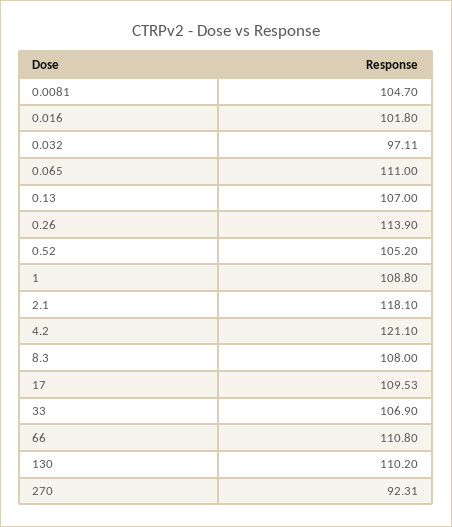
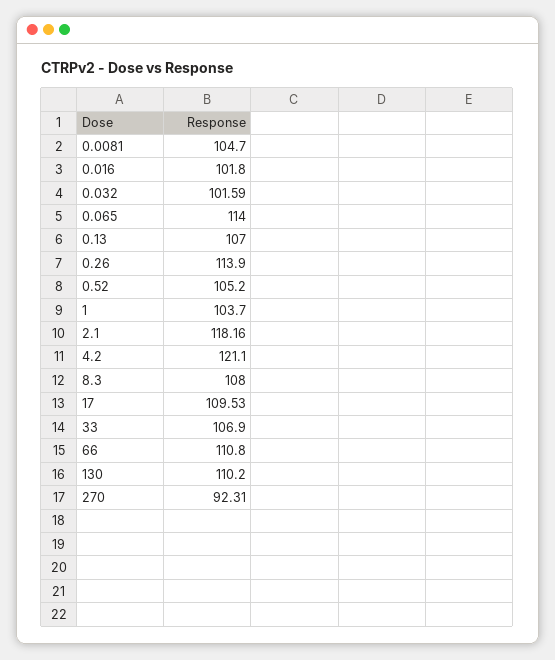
  {
    "0.0081": 104.7,
    "0.016": 101.8,
-   "0.032": 97.11,
+   "0.032": 101.59,
-   "0.065": 111,
+   "0.065": 114,
    "0.13": 107,
    "0.26": 113.9,
    "0.52": 105.2,
-   "1": 108.8,
+   "1": 103.7,
-   "2.1": 118.1,
+   "2.1": 118.16,
    "4.2": 121.1,
    "8.3": 108,
    "17": 109.53,
    "33": 106.9,
    "66": 110.8,
    "130": 110.2,
    "270": 92.31
  }

